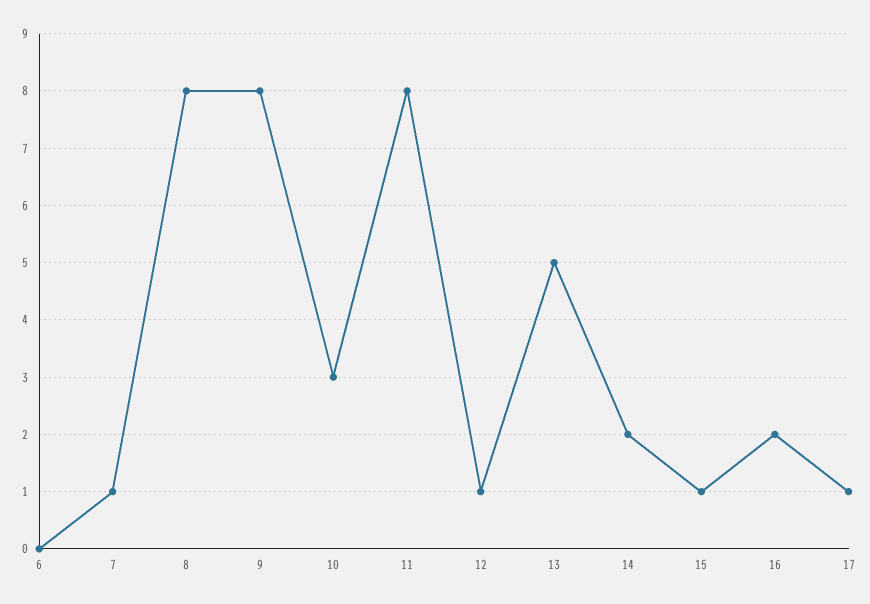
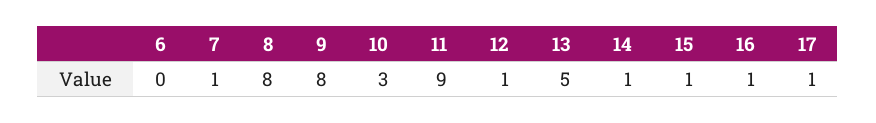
  {
    "6": 0,
    "7": 1,
    "8": 8,
    "9": 8,
    "10": 3,
-   "11": 8,
+   "11": 9,
    "12": 1,
    "13": 5,
-   "14": 2,
+   "14": 1,
    "15": 1,
-   "16": 2,
+   "16": 1,
    "17": 1
  }

